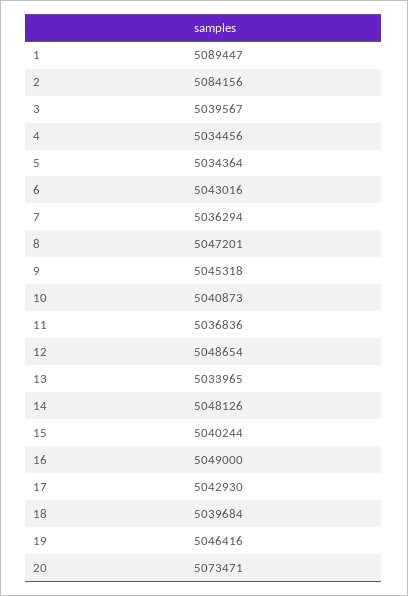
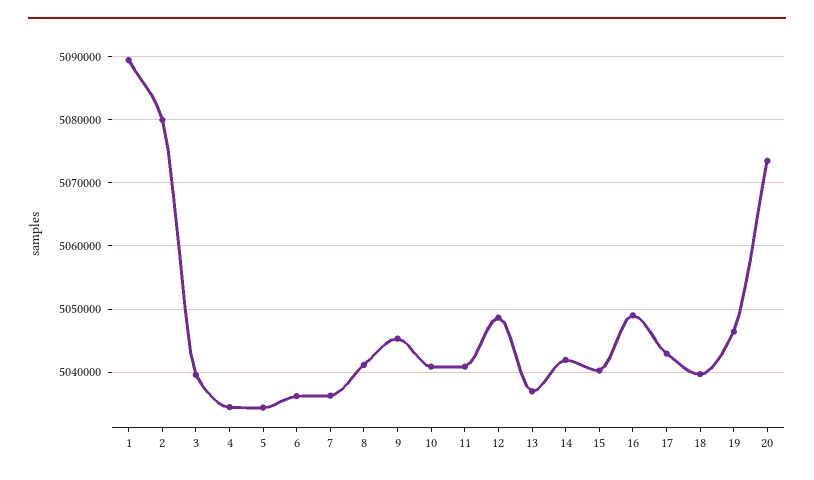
  {
    "1": 5089447,
-   "2": 5084156,
+   "2": 5080000,
    "3": 5039567,
    "4": 5034456,
    "5": 5034364,
-   "6": 5043016,
+   "6": 5036000,
    "7": 5036294,
-   "8": 5047201,
+   "8": 5041000,
    "9": 5045318,
    "10": 5040873,
-   "11": 5036836,
+   "11": 5041000,
    "12": 5048654,
-   "13": 5033965,
+   "13": 5037000,
-   "14": 5048126,
+   "14": 5042000,
    "15": 5040244,
    "16": 5049000,
    "17": 5042930,
    "18": 5039684,
    "19": 5046416,
    "20": 5073471
  }

